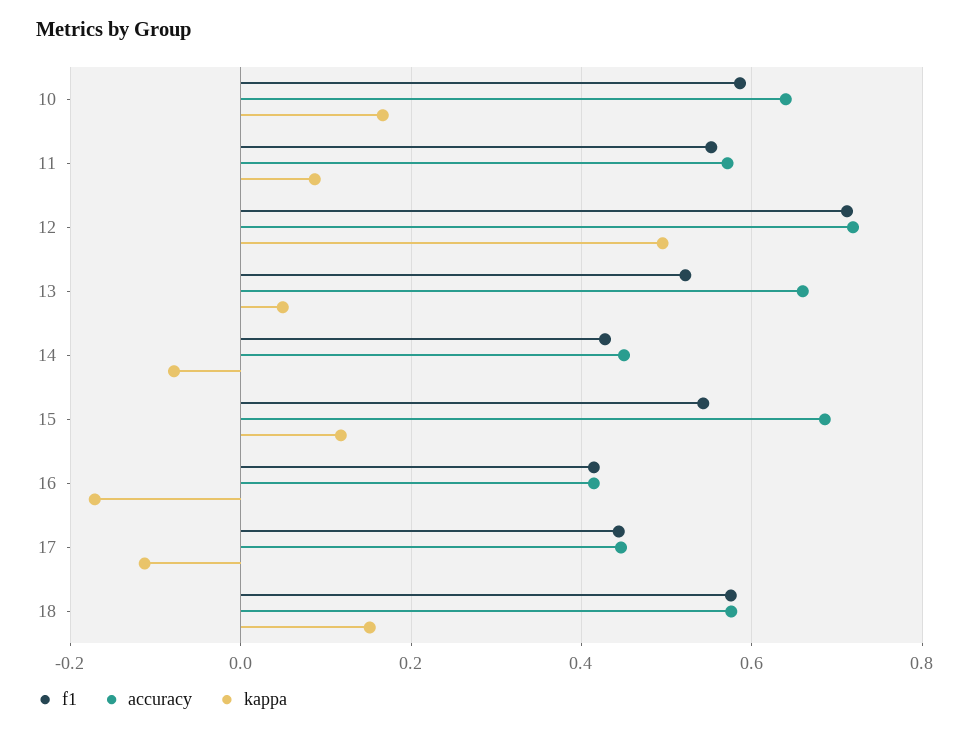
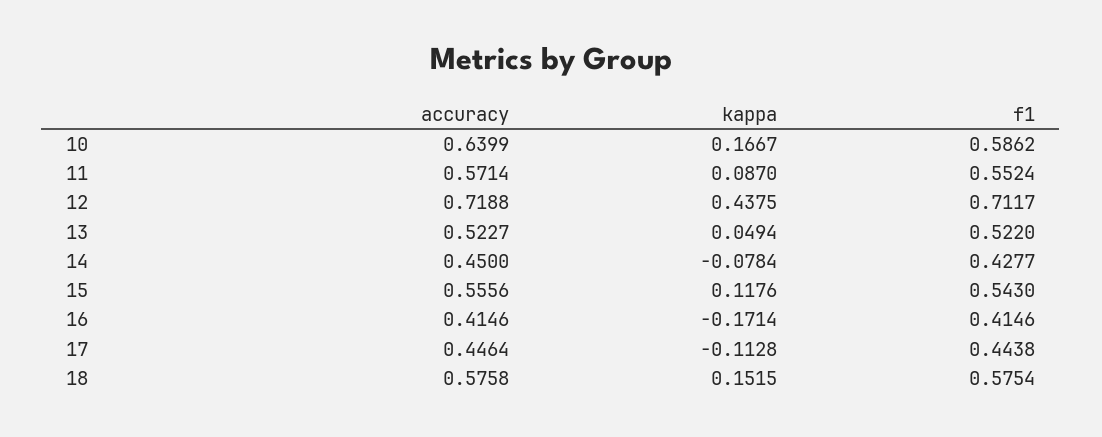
  {
    "f1": {
      "10": 0.5862,
      "11": 0.5524,
      "12": 0.7117,
      "13": 0.522,
      "14": 0.4277,
      "15": 0.543,
      "16": 0.4146,
      "17": 0.4438,
      "18": 0.5754
    },
    "accuracy": {
      "10": 0.6399,
      "11": 0.5714,
      "12": 0.7188,
-     "13": 0.66,
+     "13": 0.5227,
      "14": 0.45,
-     "15": 0.68,
+     "15": 0.5556,
      "16": 0.4146,
      "17": 0.4464,
      "18": 0.5758
    },
    "kappa": {
      "10": 0.1667,
      "11": 0.087,
-     "12": 0.5,
+     "12": 0.4375,
      "13": 0.0494,
      "14": -0.0784,
      "15": 0.1176,
      "16": -0.1714,
      "17": -0.1128,
      "18": 0.1515
    }
  }

